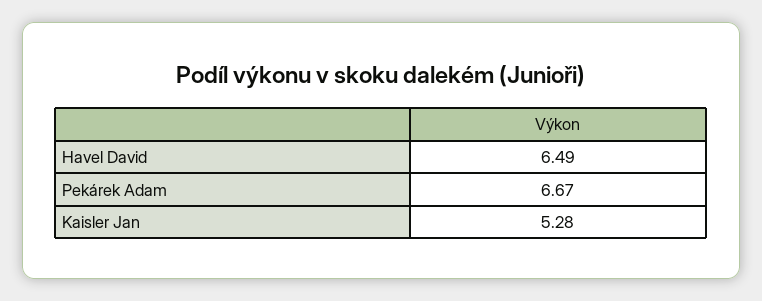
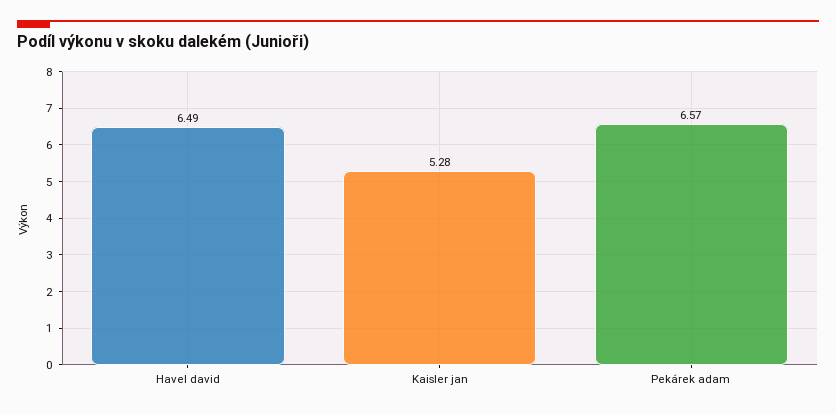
  {
    "Havel David": 6.49,
-   "Pekárek Adam": 6.67,
+   "Pekárek Adam": 6.57,
    "Kaisler Jan": 5.28
  }

